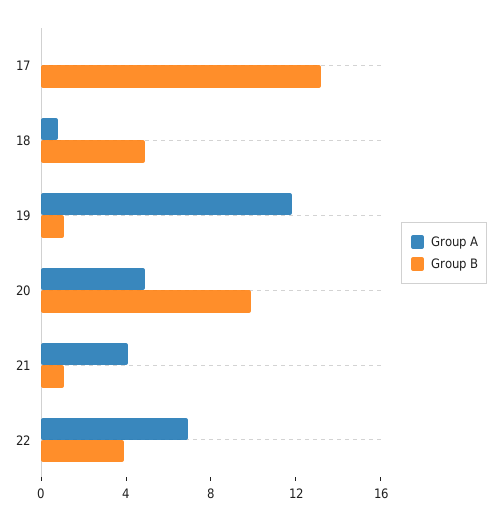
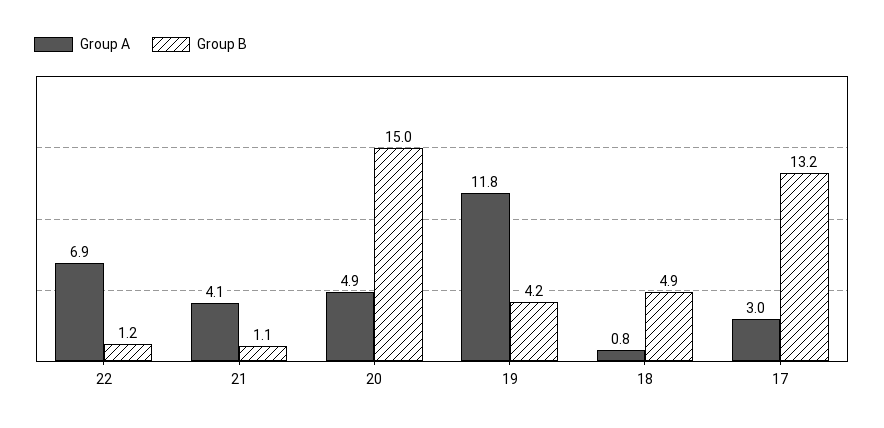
  {
    "Group A": {
-     "17": 0,
+     "17": 3,
      "18": 0.8,
      "19": 11.8,
      "20": 4.9,
      "21": 4.1,
      "22": 6.9
    },
    "Group B": {
      "17": 13.2,
      "18": 4.9,
-     "19": 1,
+     "19": 4.2,
-     "20": 10,
+     "20": 15,
      "21": 1.1,
-     "22": 4
+     "22": 1.2
    }
  }

